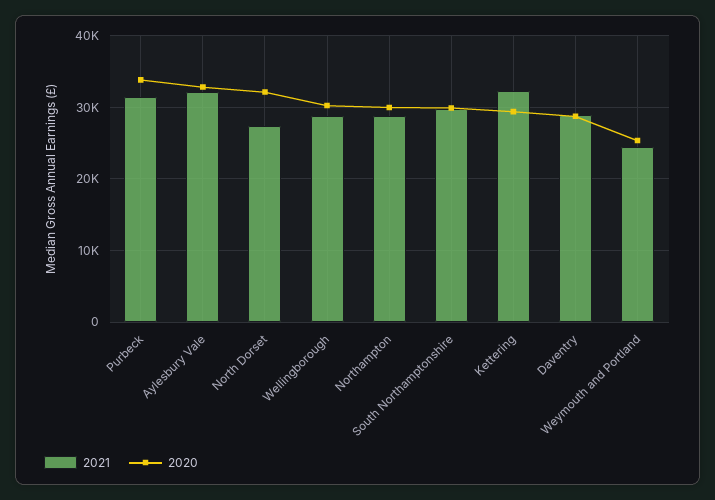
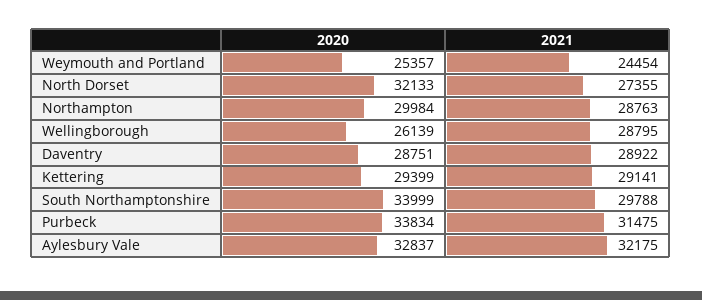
  {
    "2021": {
      "Purbeck": 31475,
      "Aylesbury Vale": 32175,
      "North Dorset": 27355,
      "Wellingborough": 28795,
      "Northampton": 28763,
      "South Northamptonshire": 29788,
-     "Kettering": 32000,
+     "Kettering": 29141,
      "Daventry": 28922,
      "Weymouth and Portland": 24454
    },
    "2020": {
      "Purbeck": 33834,
      "Aylesbury Vale": 32837,
      "North Dorset": 32133,
-     "Wellingborough": 30000,
+     "Wellingborough": 26139,
      "Northampton": 29984,
-     "South Northamptonshire": 30000,
+     "South Northamptonshire": 33999,
      "Kettering": 29399,
      "Daventry": 28751,
      "Weymouth and Portland": 25357
    }
  }

